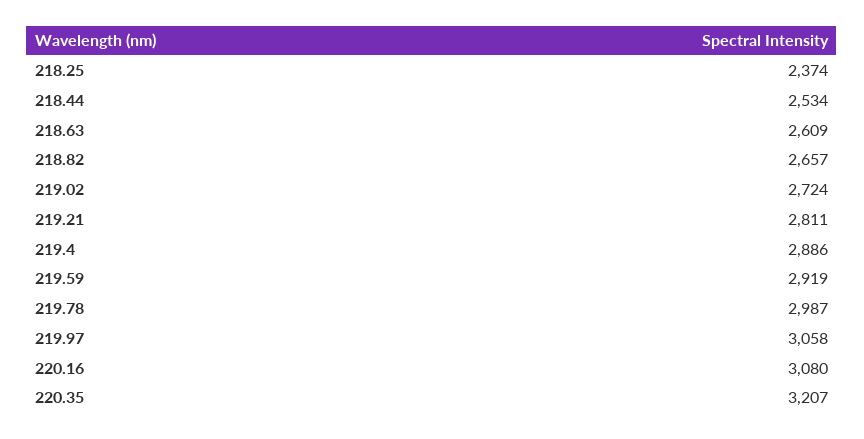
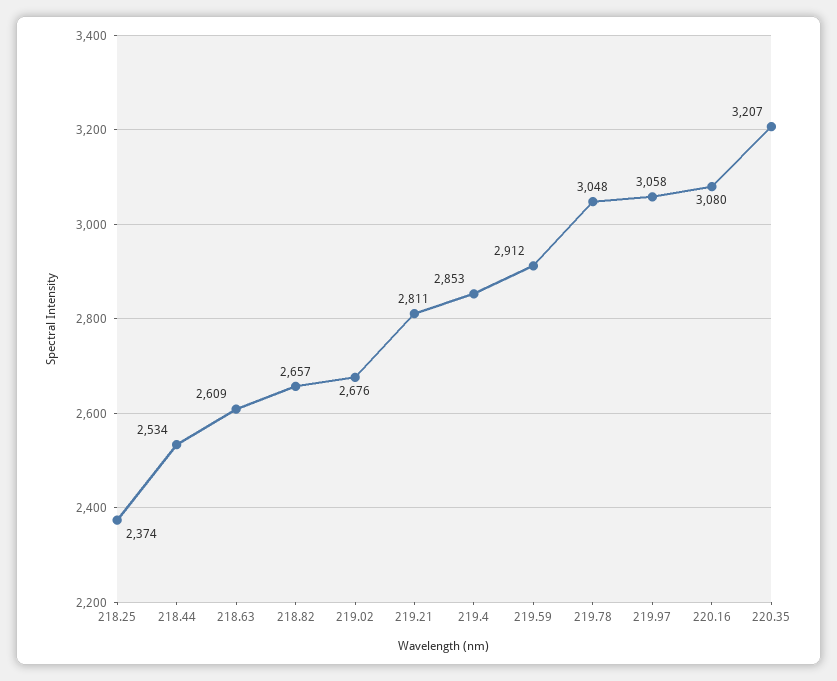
  {
    "218.25": 2374,
    "218.44": 2534,
    "218.63": 2609,
    "218.82": 2657,
-   "219.02": 2724,
+   "219.02": 2676,
    "219.21": 2811,
-   "219.4": 2886,
+   "219.4": 2853,
-   "219.59": 2919,
+   "219.59": 2912,
-   "219.78": 2987,
+   "219.78": 3048,
    "219.97": 3058,
    "220.16": 3080,
    "220.35": 3207
  }

